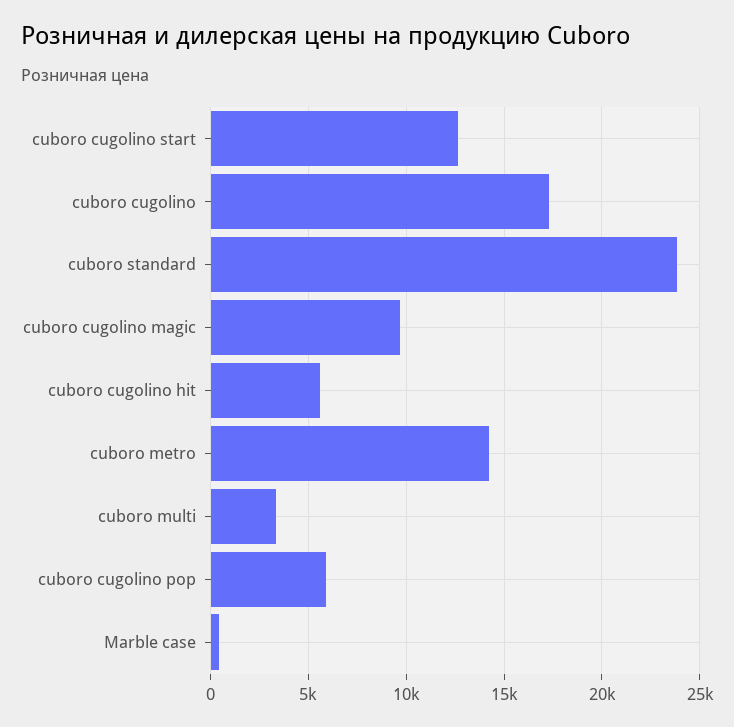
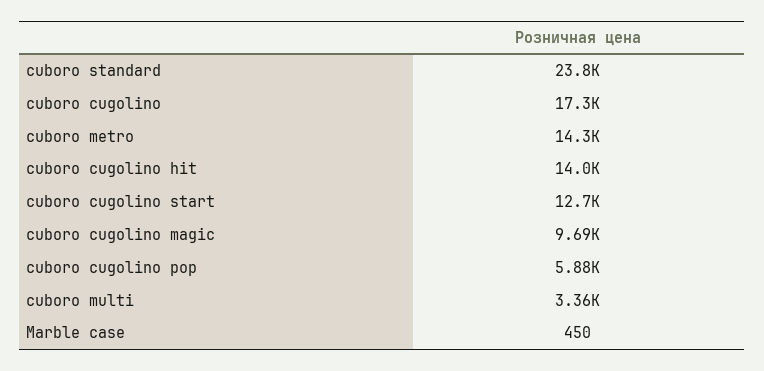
  {
    "cuboro cugolino start": 12700,
    "cuboro cugolino": 17300,
    "cuboro standard": 23800,
    "cuboro cugolino magic": 9690,
-   "cuboro cugolino hit": 5500,
+   "cuboro cugolino hit": 14000,
    "cuboro metro": 14300,
    "cuboro multi": 3360,
    "cuboro cugolino pop": 5880,
    "Marble case": 450
  }

